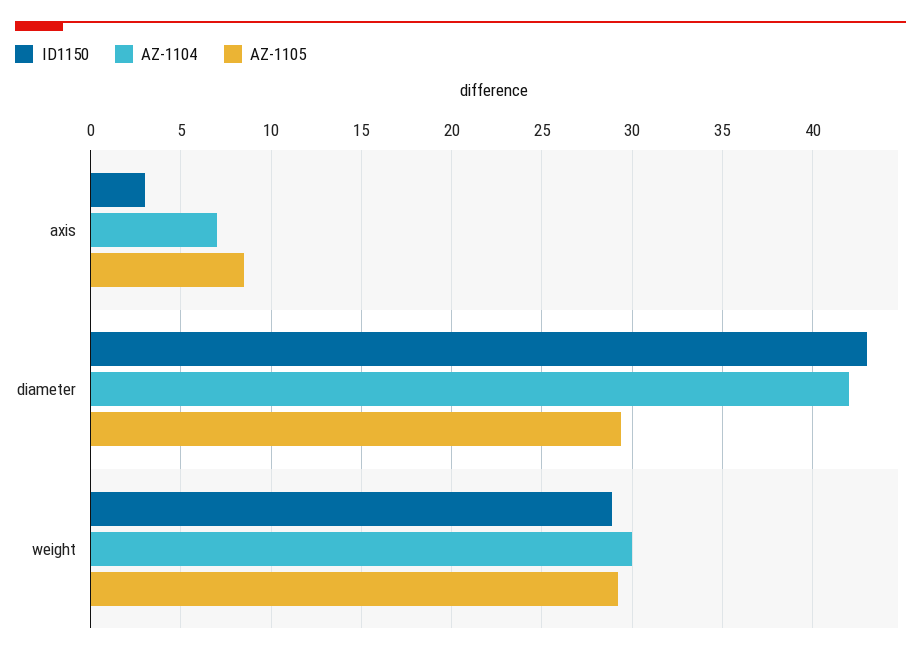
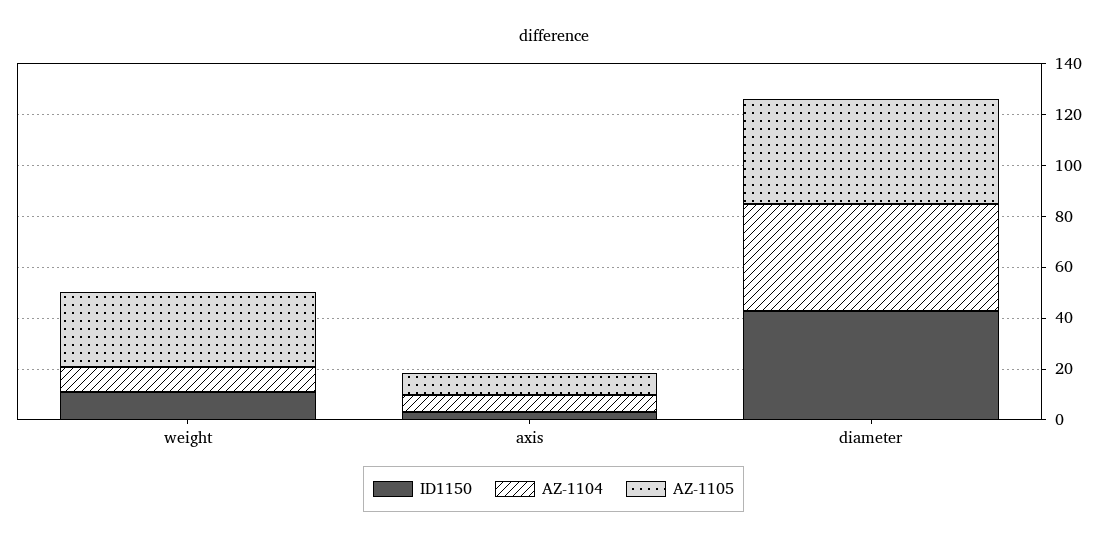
  {
    "ID1150": {
      "axis": 3,
      "diameter": 43,
-     "weight": 29
+     "weight": 10
    },
    "AZ-1104": {
      "axis": 7,
      "diameter": 42,
-     "weight": 30
+     "weight": 10
    },
    "AZ-1105": {
      "axis": 8.5,
-     "diameter": 29.5,
+     "diameter": 40,
      "weight": 29
    }
  }

